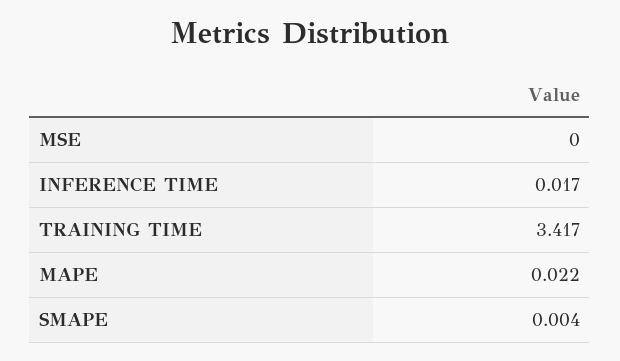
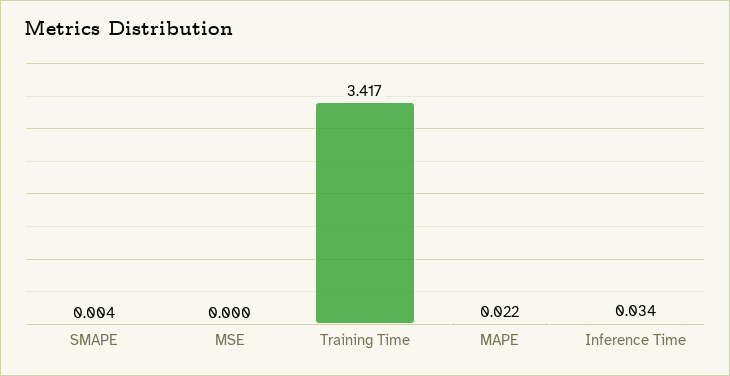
  {
    "MSE": 0,
-   "INFERENCE TIME": 0.017,
+   "INFERENCE TIME": 0.034,
    "TRAINING TIME": 3.417,
    "MAPE": 0.022,
    "SMAPE": 0.004
  }

